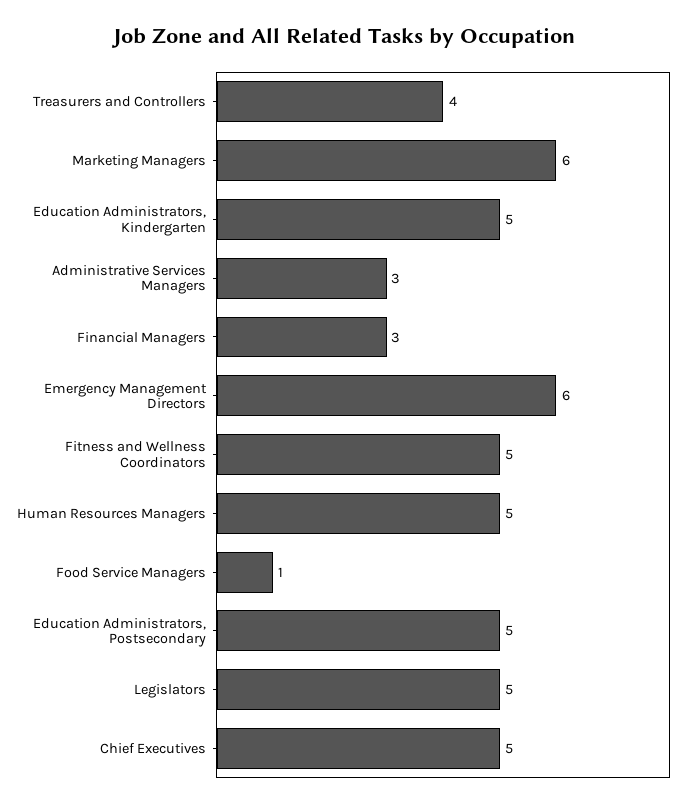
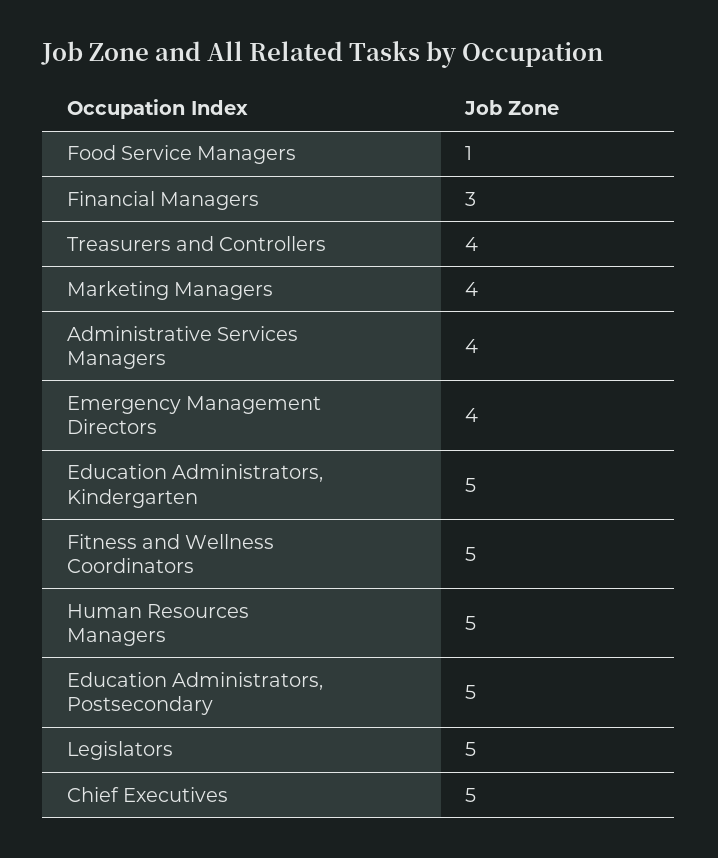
  {
    "Treasurers and Controllers": 4,
-   "Marketing Managers": 6,
+   "Marketing Managers": 4,
    "Education Administrators, Kindergarten": 5,
-   "Administrative Services Managers": 3,
+   "Administrative Services Managers": 4,
    "Financial Managers": 3,
-   "Emergency Management Directors": 6,
+   "Emergency Management Directors": 4,
    "Fitness and Wellness Coordinators": 5,
    "Human Resources Managers": 5,
    "Food Service Managers": 1,
    "Education Administrators, Postsecondary": 5,
    "Legislators": 5,
    "Chief Executives": 5
  }

